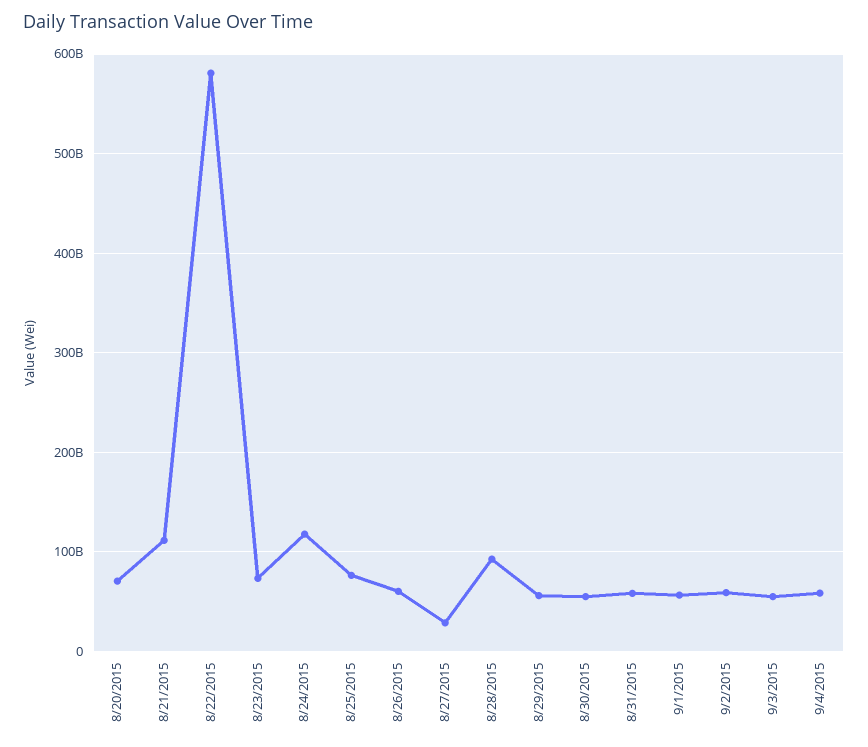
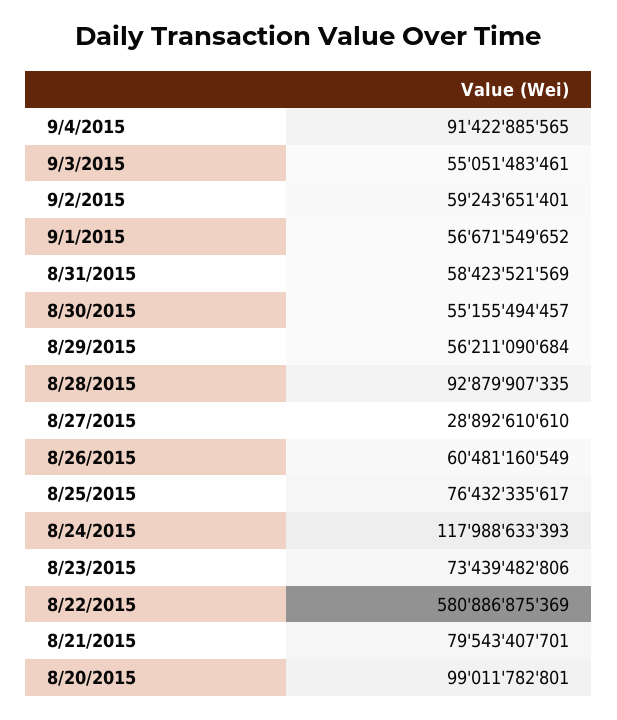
  {
-   "8/20/2015": 70000000000,
+   "8/20/2015": 99011782801,
-   "8/21/2015": 110000000000,
+   "8/21/2015": 79543407701,
    "8/22/2015": 580886875369,
    "8/23/2015": 73439482806,
    "8/24/2015": 117988633393,
    "8/25/2015": 76432335617,
    "8/26/2015": 60481160549,
    "8/27/2015": 28892610610,
    "8/28/2015": 92879907335,
    "8/29/2015": 56211090684,
    "8/30/2015": 55155494457,
    "8/31/2015": 58423521569,
    "9/1/2015": 56671549652,
    "9/2/2015": 59243651401,
    "9/3/2015": 55051483461,
-   "9/4/2015": 60000000000
+   "9/4/2015": 91422885565
  }

